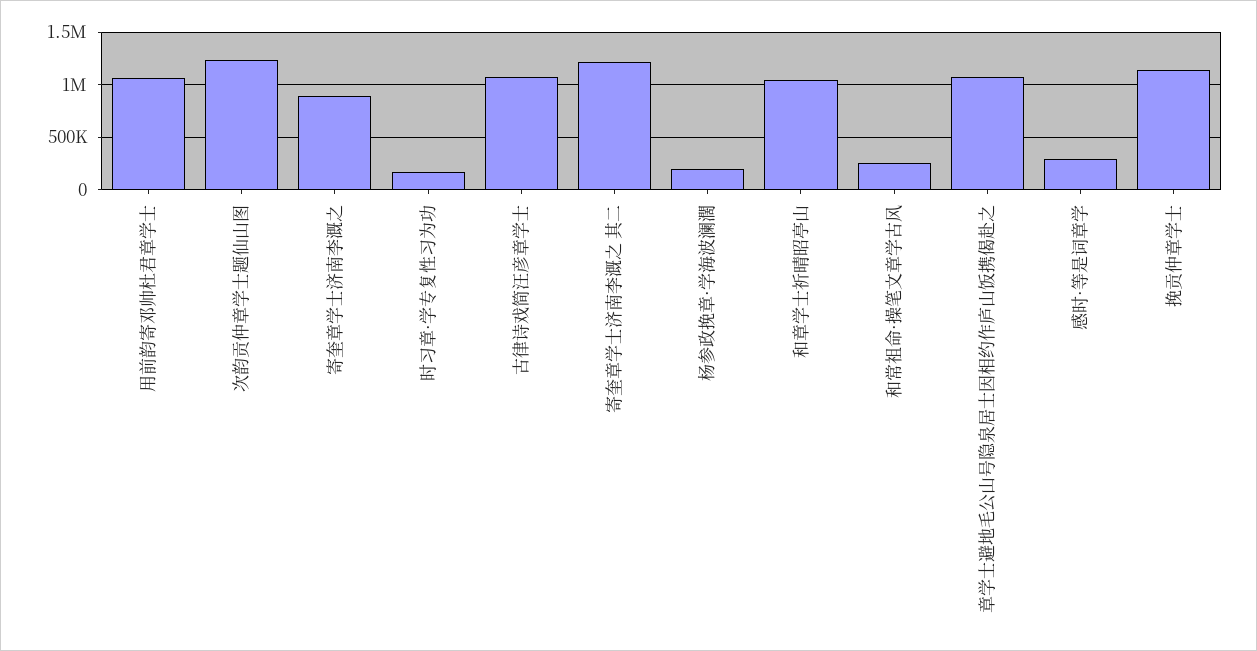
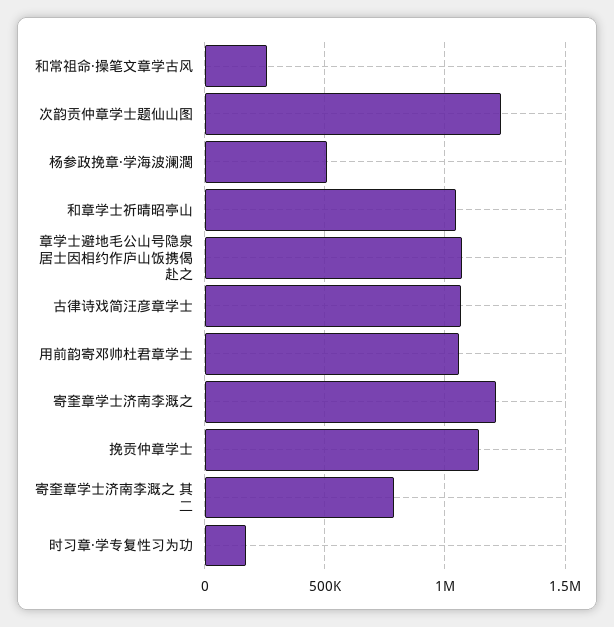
  {
    "用前韵寄邓帅杜君章学士": 1050000,
    "次韵贡仲章学士题仙山图": 1250000,
-   "寄奎章学士济南李溉之": 900000,
+   "寄奎章学士济南李溉之": 1200000,
    "时习章·学专复性习为功": 150000,
    "古律诗戏简汪彦章学士": 1050000,
-   "寄奎章学士济南李溉之 其二": 1200000,
+   "寄奎章学士济南李溉之 其二": 800000,
-   "杨参政挽章·学海波澜濶": 200000,
+   "杨参政挽章·学海波澜濶": 500000,
    "和章学士祈晴昭亭山": 1050000,
    "和常祖命·操笔文章学古风": 250000,
    "章学士避地毛公山号隐泉居士因相约作庐山饭携偈赴之": 1050000,
-   "感时·等是词章学": 300000,
    "挽贡仲章学士": 1150000
  }

